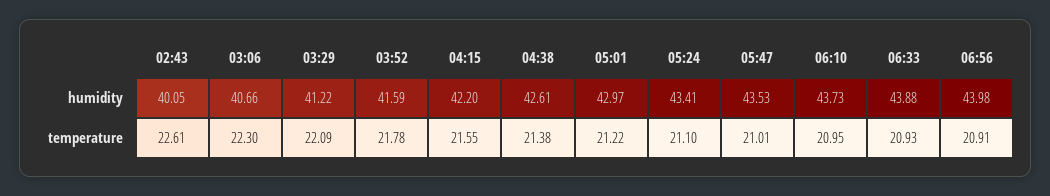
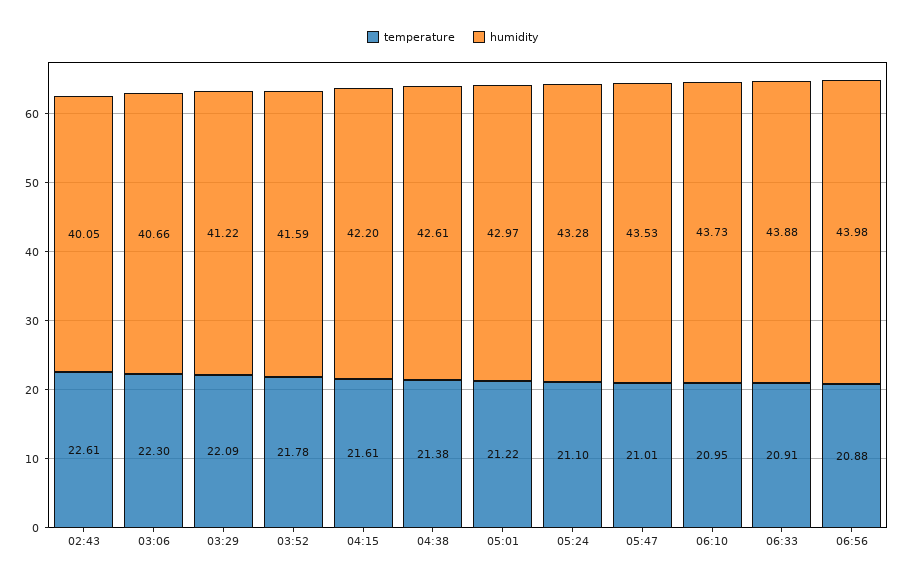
  {
    "humidity": {
      "02:43": 40.05,
      "03:06": 40.66,
      "03:29": 41.22,
      "03:52": 41.59,
      "04:15": 42.2,
      "04:38": 42.61,
      "05:01": 42.97,
-     "05:24": 43.41,
+     "05:24": 43.28,
      "05:47": 43.53,
      "06:10": 43.73,
      "06:33": 43.88,
      "06:56": 43.98
    },
    "temperature": {
      "02:43": 22.61,
      "03:06": 22.3,
      "03:29": 22.09,
      "03:52": 21.78,
-     "04:15": 21.55,
+     "04:15": 21.61,
      "04:38": 21.38,
      "05:01": 21.22,
      "05:24": 21.1,
      "05:47": 21.01,
      "06:10": 20.95,
-     "06:33": 20.93,
+     "06:33": 20.91,
-     "06:56": 20.91
+     "06:56": 20.88
    }
  }

